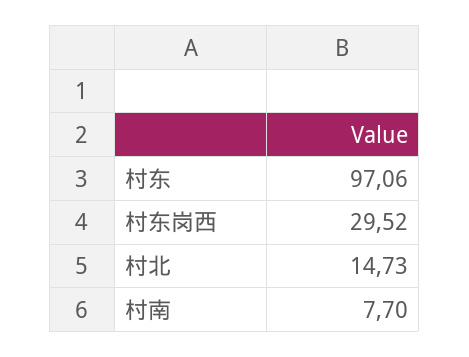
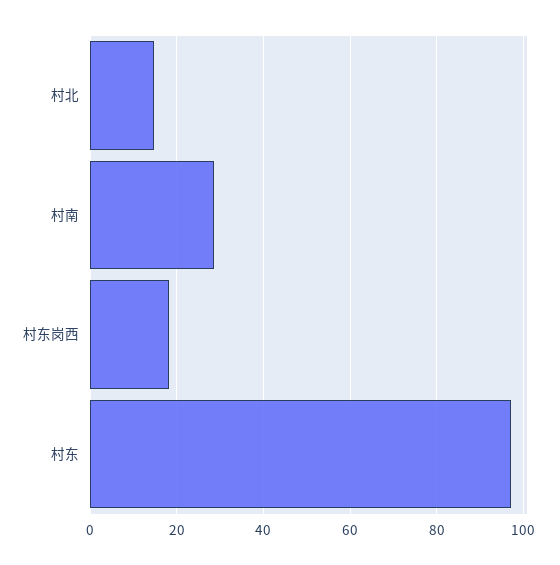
  {
    "村东": 97.06,
-   "村东岗西": 29.52,
+   "村东岗西": 18,
    "村北": 14.73,
-   "村南": 7.7
+   "村南": 28
  }

